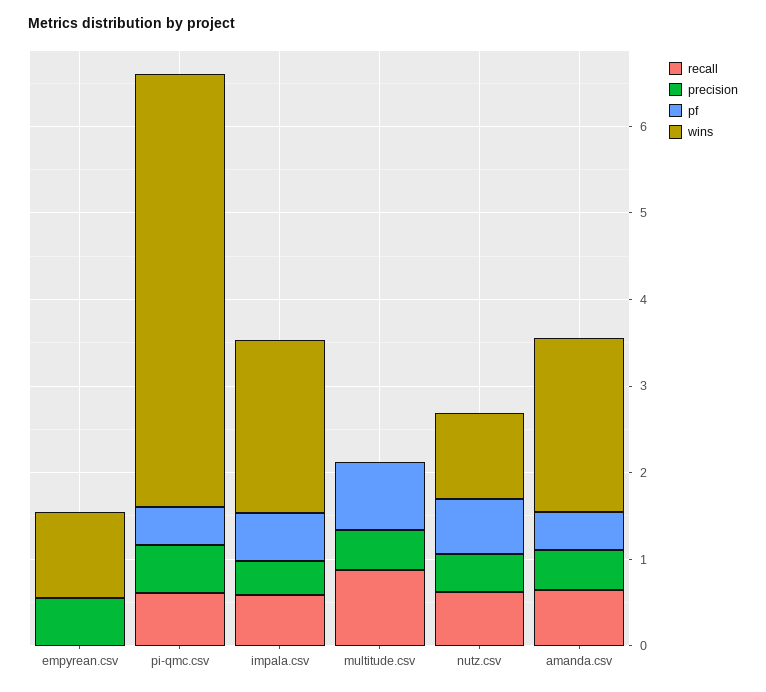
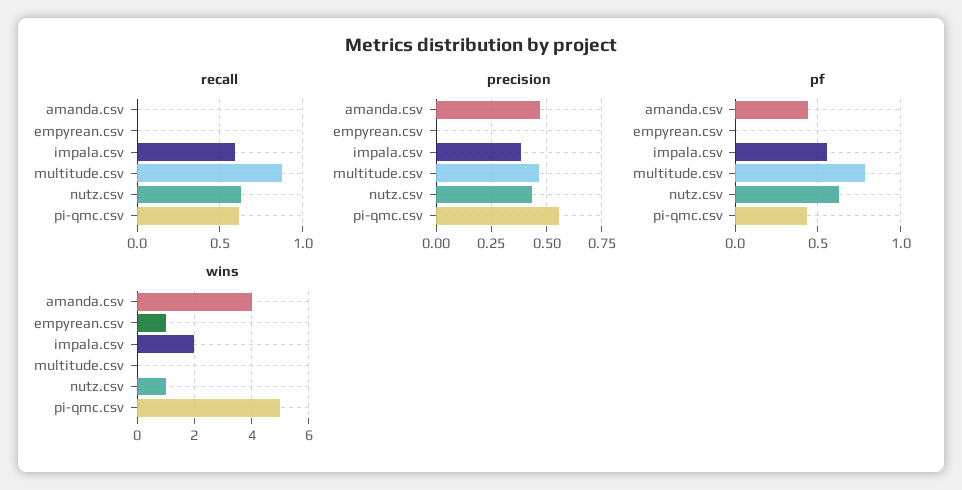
  {
    "recall": {
      "empyrean.csv": 0,
      "pi-qmc.csv": 0.6,
      "impala.csv": 0.6,
      "multitude.csv": 0.9,
      "nutz.csv": 0.65,
-     "amanda.csv": 0.6
+     "amanda.csv": 0
    },
    "precision": {
-     "empyrean.csv": 0.6,
+     "empyrean.csv": 0,
      "pi-qmc.csv": 0.55,
      "impala.csv": 0.4,
      "multitude.csv": 0.45,
      "nutz.csv": 0.45,
      "amanda.csv": 0.45
    },
    "pf": {
      "empyrean.csv": 0,
      "pi-qmc.csv": 0.45,
      "impala.csv": 0.55,
      "multitude.csv": 0.8,
      "nutz.csv": 0.65,
      "amanda.csv": 0.45
    },
    "wins": {
      "empyrean.csv": 1,
      "pi-qmc.csv": 5,
      "impala.csv": 2,
      "multitude.csv": 0,
      "nutz.csv": 1,
-     "amanda.csv": 2
+     "amanda.csv": 4
    }
  }

